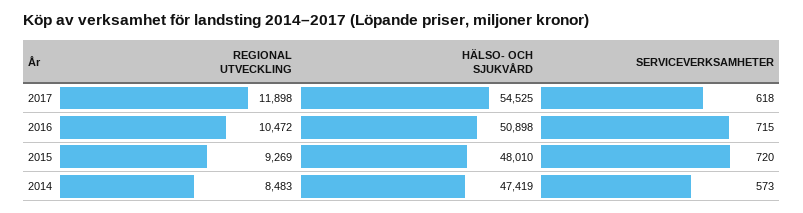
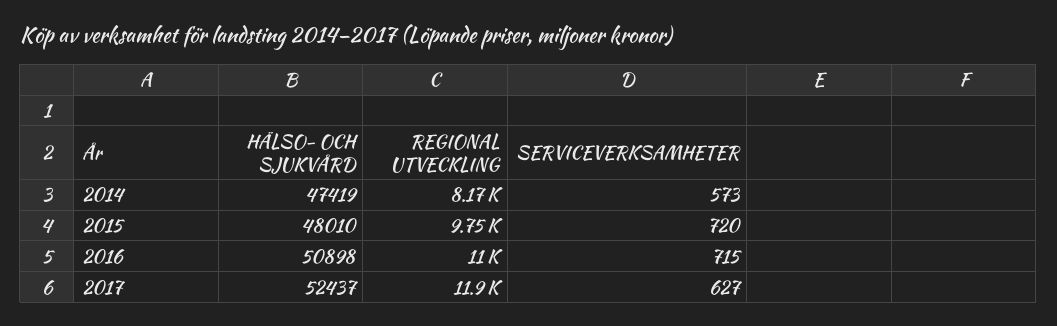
  {
    "REGIONAL UTVECKLING": {
      "2017": 11898,
-     "2016": 10472,
+     "2016": 11000,
-     "2015": 9269,
+     "2015": 9750,
-     "2014": 8483
+     "2014": 8170
    },
    "HÄLSO- OCH SJUKVÅRD": {
-     "2017": 54525,
+     "2017": 52437,
      "2016": 50898,
      "2015": 48010,
      "2014": 47419
    },
    "SERVICEVERKSAMHETER": {
-     "2017": 618,
+     "2017": 627,
      "2016": 715,
      "2015": 720,
      "2014": 573
    }
  }

